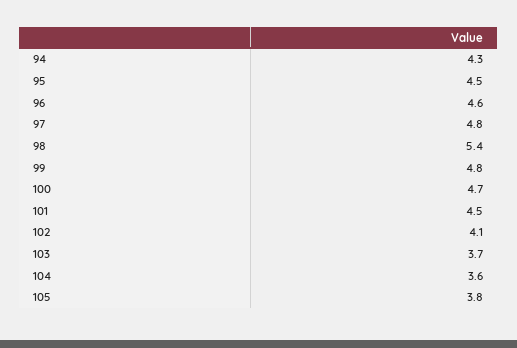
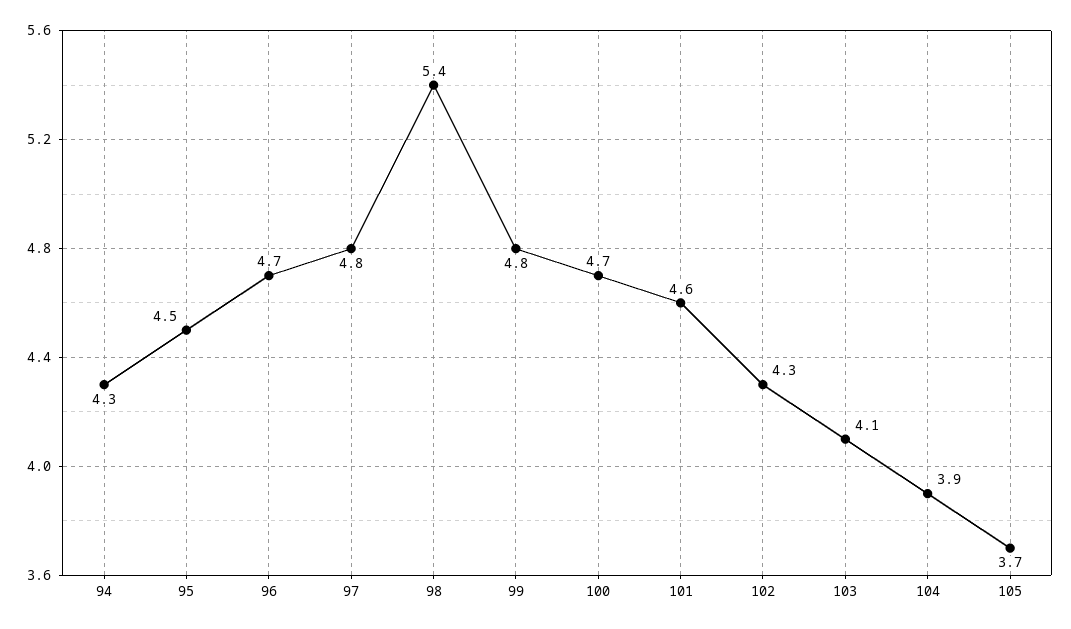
  {
    "94": 4.3,
    "95": 4.5,
-   "96": 4.6,
+   "96": 4.7,
    "97": 4.8,
    "98": 5.4,
    "99": 4.8,
    "100": 4.7,
-   "101": 4.5,
+   "101": 4.6,
-   "102": 4.1,
+   "102": 4.3,
-   "103": 3.7,
+   "103": 4.1,
-   "104": 3.6,
+   "104": 3.9,
-   "105": 3.8
+   "105": 3.7
  }

